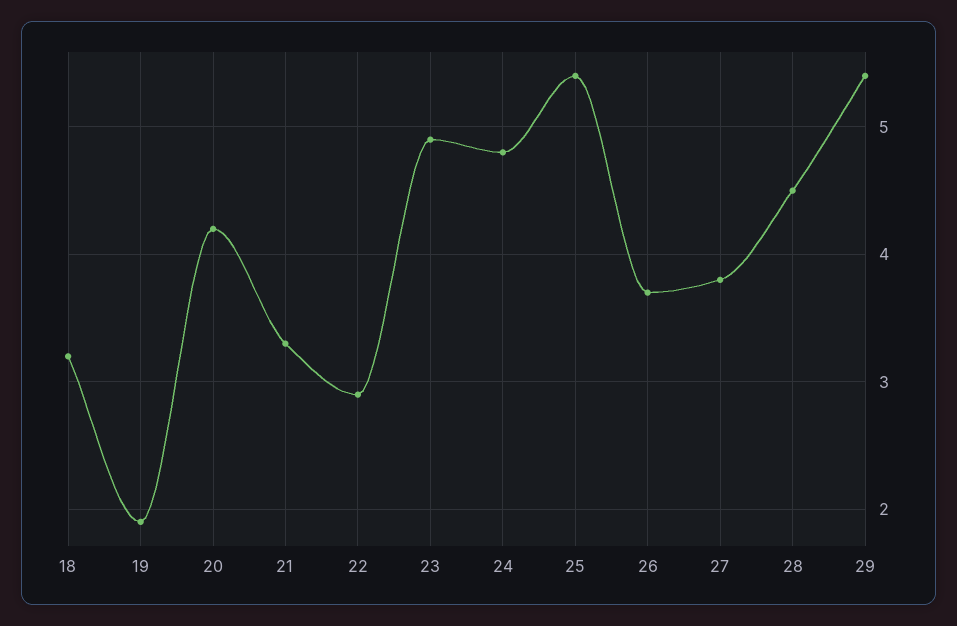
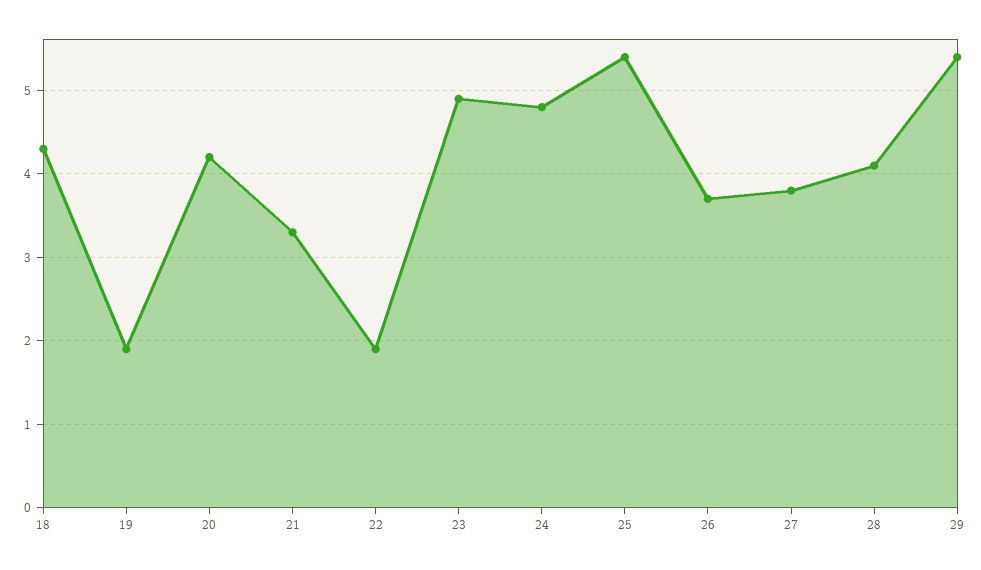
  {
-   "18": 3.2,
+   "18": 4.3,
    "19": 1.9,
    "20": 4.2,
    "21": 3.3,
-   "22": 2.9,
+   "22": 1.9,
    "23": 4.9,
    "24": 4.8,
    "25": 5.4,
    "26": 3.7,
    "27": 3.8,
-   "28": 4.5,
+   "28": 4.1,
    "29": 5.4
  }

